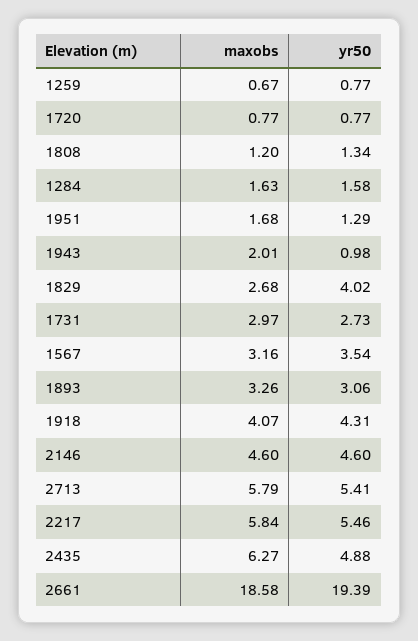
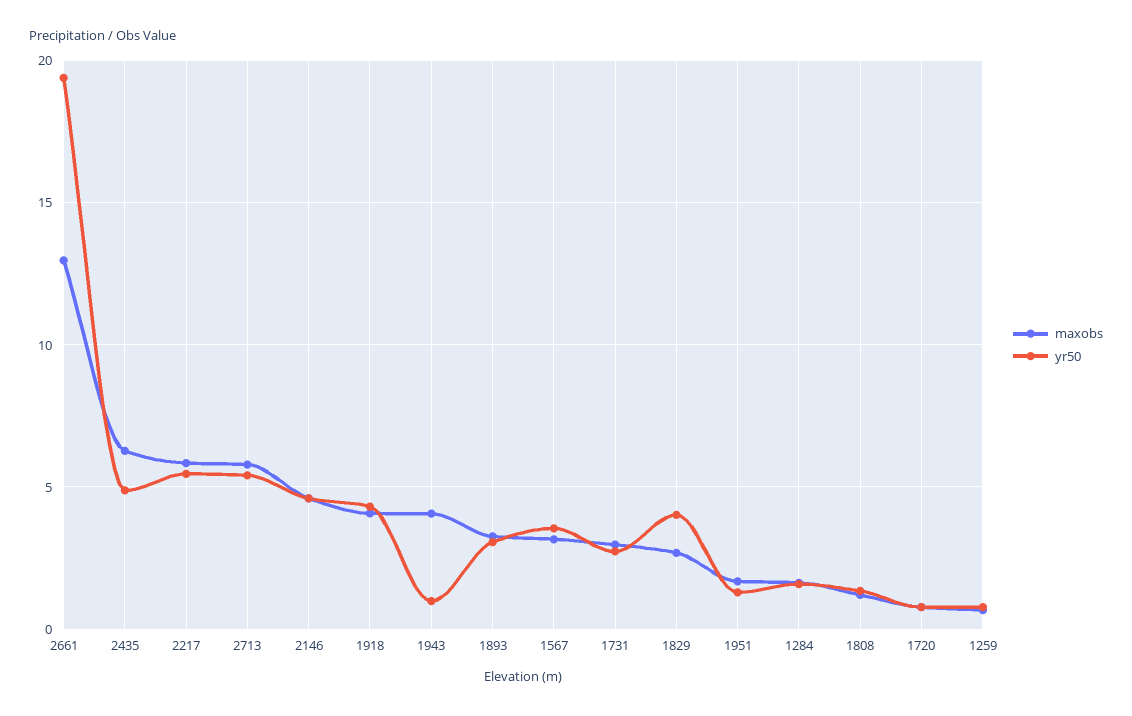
  {
    "maxobs": {
      "1259": 0.67,
      "1720": 0.77,
      "1808": 1.2,
      "1284": 1.63,
      "1951": 1.68,
-     "1943": 2.01,
+     "1943": 4,
      "1829": 2.68,
      "1731": 2.97,
      "1567": 3.16,
      "1893": 3.26,
      "1918": 4.07,
      "2146": 4.6,
      "2713": 5.79,
      "2217": 5.84,
      "2435": 6.27,
-     "2661": 18.58
+     "2661": 13
    },
    "yr50": {
      "1259": 0.77,
      "1720": 0.77,
      "1808": 1.34,
      "1284": 1.58,
      "1951": 1.29,
      "1943": 0.98,
      "1829": 4.02,
      "1731": 2.73,
      "1567": 3.54,
      "1893": 3.06,
      "1918": 4.31,
      "2146": 4.6,
      "2713": 5.41,
      "2217": 5.46,
      "2435": 4.88,
      "2661": 19.39
    }
  }

